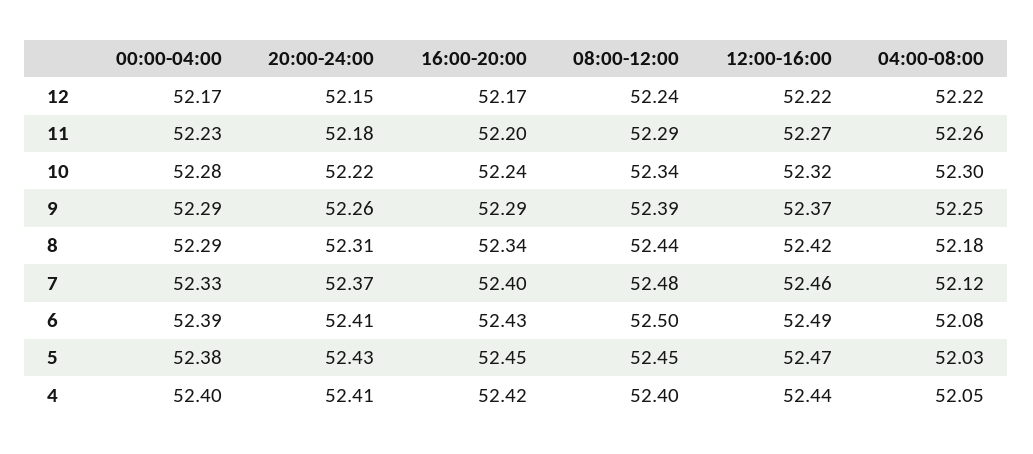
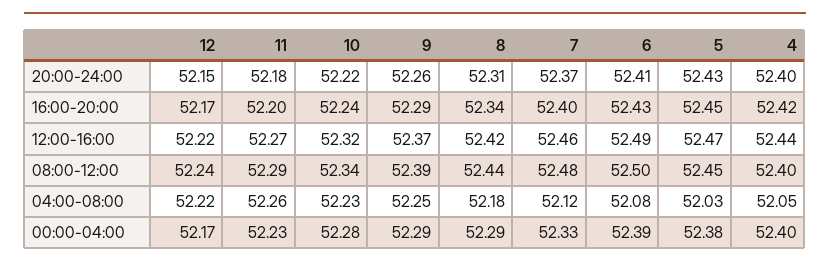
  {
    "00:00-04:00": {
      "12": 52.17,
      "11": 52.23,
      "10": 52.28,
      "9": 52.29,
      "8": 52.29,
      "7": 52.33,
      "6": 52.39,
      "5": 52.38,
      "4": 52.4
    },
    "20:00-24:00": {
      "12": 52.15,
      "11": 52.18,
      "10": 52.22,
      "9": 52.26,
      "8": 52.31,
      "7": 52.37,
      "6": 52.41,
      "5": 52.43,
-     "4": 52.41
+     "4": 52.4
    },
    "16:00-20:00": {
      "12": 52.17,
      "11": 52.2,
      "10": 52.24,
      "9": 52.29,
      "8": 52.34,
      "7": 52.4,
      "6": 52.43,
      "5": 52.45,
      "4": 52.42
    },
    "08:00-12:00": {
      "12": 52.24,
      "11": 52.29,
      "10": 52.34,
      "9": 52.39,
      "8": 52.44,
      "7": 52.48,
      "6": 52.5,
      "5": 52.45,
      "4": 52.4
    },
    "12:00-16:00": {
      "12": 52.22,
      "11": 52.27,
      "10": 52.32,
      "9": 52.37,
      "8": 52.42,
      "7": 52.46,
      "6": 52.49,
      "5": 52.47,
      "4": 52.44
    },
    "04:00-08:00": {
      "12": 52.22,
      "11": 52.26,
-     "10": 52.3,
+     "10": 52.23,
      "9": 52.25,
      "8": 52.18,
      "7": 52.12,
      "6": 52.08,
      "5": 52.03,
      "4": 52.05
    }
  }

